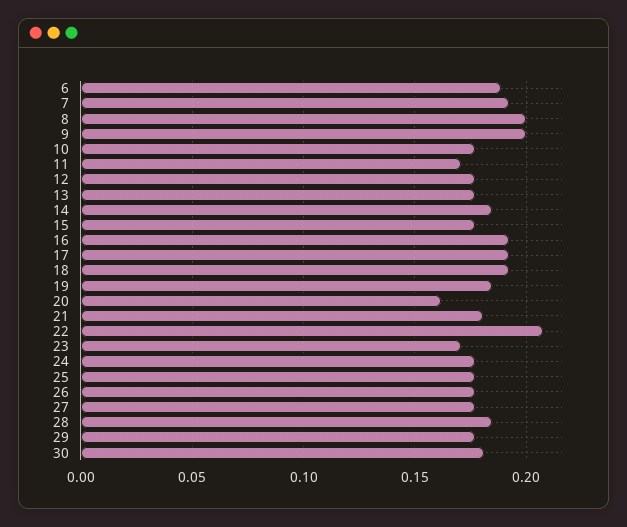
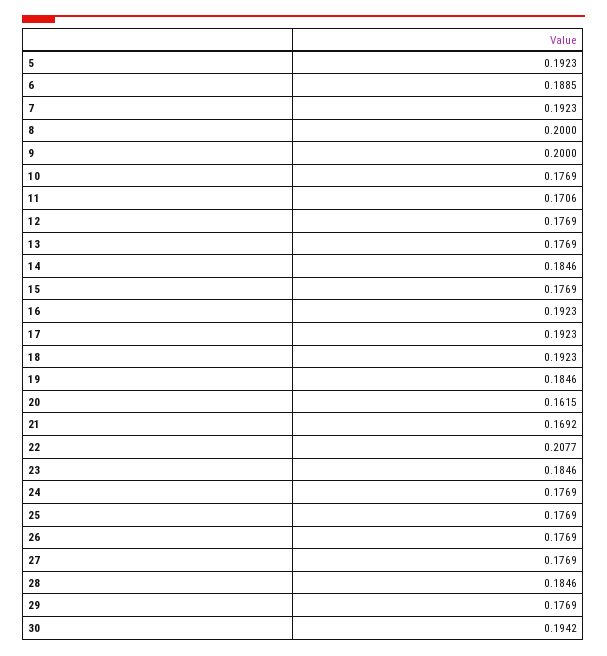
  {
    "6": 0.1885,
    "7": 0.1923,
    "8": 0.2,
    "9": 0.2,
    "10": 0.1769,
    "11": 0.1706,
    "12": 0.1769,
    "13": 0.1769,
    "14": 0.1846,
    "15": 0.1769,
    "16": 0.1923,
    "17": 0.1923,
    "18": 0.1923,
    "19": 0.1846,
    "20": 0.1615,
-   "21": 0.18,
+   "21": 0.1692,
    "22": 0.2077,
-   "23": 0.17,
+   "23": 0.1846,
    "24": 0.1769,
    "25": 0.1769,
    "26": 0.1769,
    "27": 0.1769,
    "28": 0.1846,
    "29": 0.1769,
-   "30": 0.18
+   "30": 0.1942,
+   "5": 0.1923
  }

